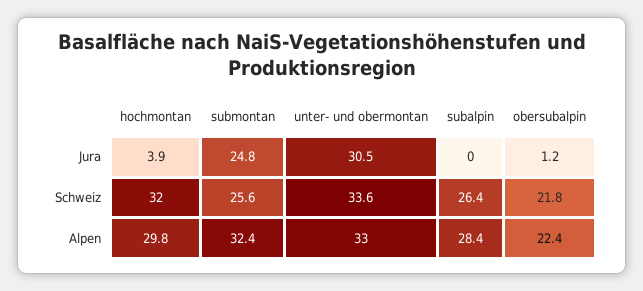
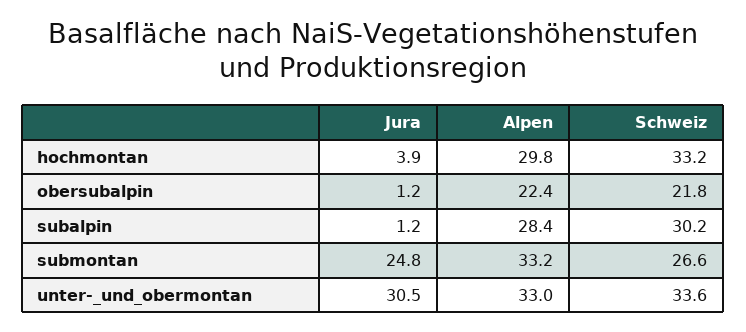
  {
    "hochmontan": {
      "Jura": 3.9,
-     "Schweiz": 32,
+     "Schweiz": 33.2,
      "Alpen": 29.8
    },
    "submontan": {
      "Jura": 24.8,
-     "Schweiz": 25.6,
+     "Schweiz": 26.6,
-     "Alpen": 32.4
+     "Alpen": 33.2
    },
    "unter- und obermontan": {
      "Jura": 30.5,
      "Schweiz": 33.6,
      "Alpen": 33
    },
    "subalpin": {
-     "Jura": 0,
+     "Jura": 1.2,
-     "Schweiz": 26.4,
+     "Schweiz": 30.2,
      "Alpen": 28.4
    },
    "obersubalpin": {
      "Jura": 1.2,
      "Schweiz": 21.8,
      "Alpen": 22.4
    }
  }

